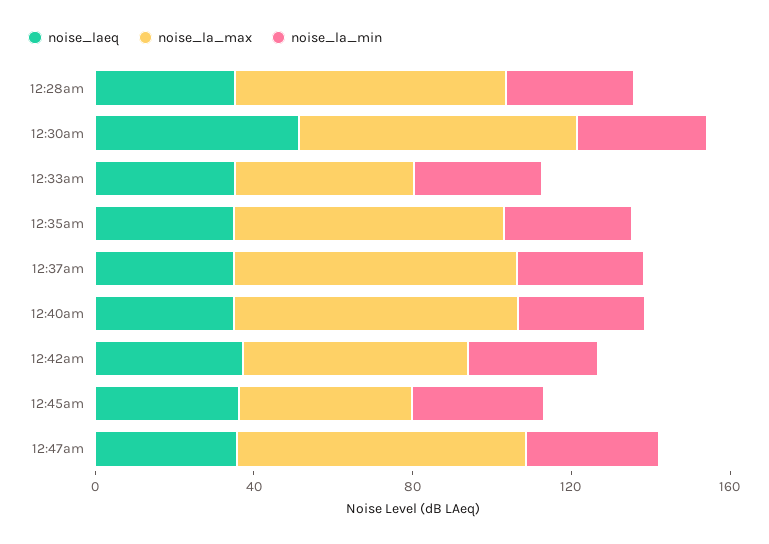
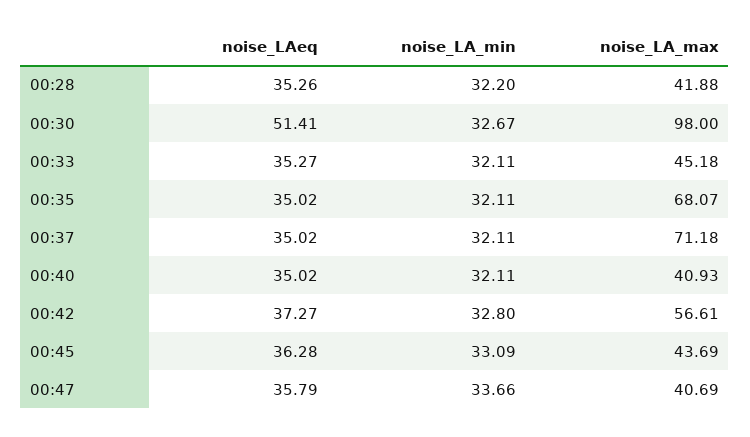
  {
    "noise_laeq": {
      "12:28am": 35.26,
      "12:30am": 51.41,
      "12:33am": 35.27,
      "12:35am": 35.02,
      "12:37am": 35.02,
      "12:40am": 35.02,
      "12:42am": 37.27,
      "12:45am": 36.28,
      "12:47am": 35.79
    },
    "noise_la_max": {
-     "12:28am": 70,
+     "12:28am": 41.88,
-     "12:30am": 70,
+     "12:30am": 98,
      "12:33am": 45.18,
      "12:35am": 68.07,
      "12:37am": 71.18,
-     "12:40am": 70,
+     "12:40am": 40.93,
      "12:42am": 56.61,
      "12:45am": 43.69,
-     "12:47am": 70
+     "12:47am": 40.69
    },
    "noise_la_min": {
      "12:28am": 32.2,
      "12:30am": 32.67,
      "12:33am": 32.11,
      "12:35am": 32.11,
      "12:37am": 32.11,
      "12:40am": 32.11,
      "12:42am": 32.8,
      "12:45am": 33.09,
      "12:47am": 33.66
    }
  }

